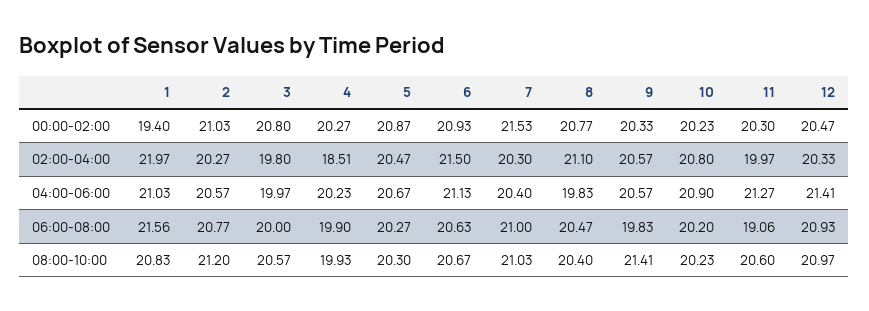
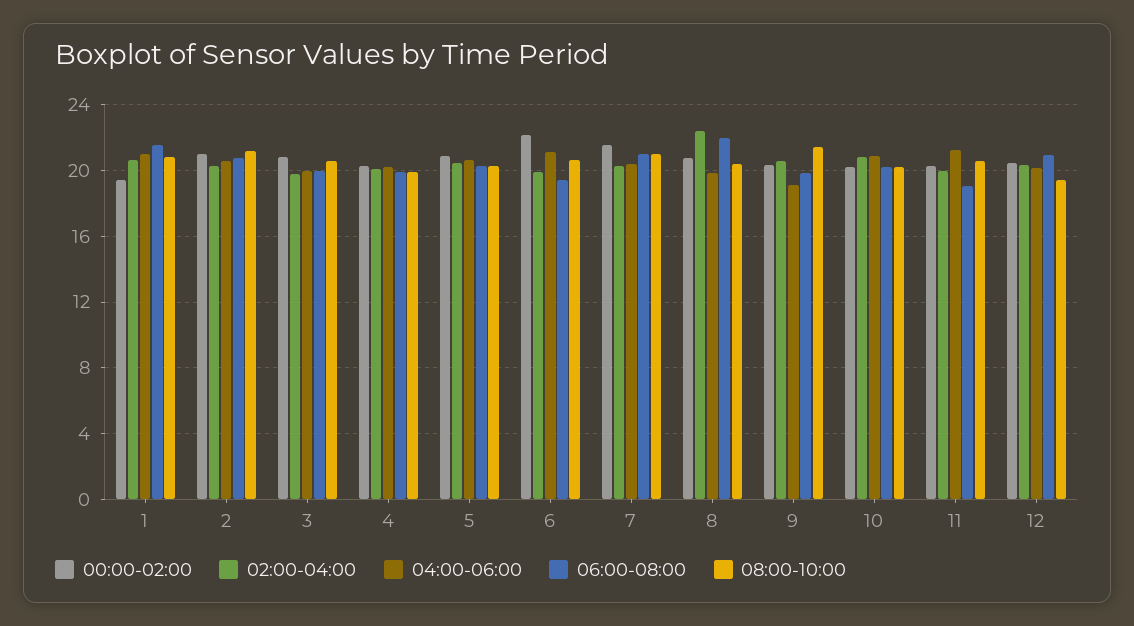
  {
    "00:00-02:00": {
      "1": 19.4,
      "2": 21.03,
      "3": 20.8,
      "4": 20.27,
      "5": 20.87,
-     "6": 20.93,
+     "6": 22,
      "7": 21.53,
      "8": 20.77,
      "9": 20.33,
      "10": 20.23,
      "11": 20.3,
      "12": 20.47
    },
    "02:00-04:00": {
-     "1": 21.97,
+     "1": 20.5,
      "2": 20.27,
      "3": 19.8,
-     "4": 18.51,
+     "4": 20,
      "5": 20.47,
-     "6": 21.5,
+     "6": 20,
      "7": 20.3,
-     "8": 21.1,
+     "8": 22.5,
      "9": 20.57,
      "10": 20.8,
      "11": 19.97,
      "12": 20.33
    },
    "04:00-06:00": {
      "1": 21.03,
      "2": 20.57,
      "3": 19.97,
      "4": 20.23,
      "5": 20.67,
      "6": 21.13,
      "7": 20.4,
      "8": 19.83,
-     "9": 20.57,
+     "9": 19,
      "10": 20.9,
      "11": 21.27,
-     "12": 21.41
+     "12": 20
    },
    "06:00-08:00": {
      "1": 21.56,
      "2": 20.77,
      "3": 20,
      "4": 19.9,
      "5": 20.27,
-     "6": 20.63,
+     "6": 19.5,
      "7": 21,
-     "8": 20.47,
+     "8": 22,
      "9": 19.83,
      "10": 20.2,
      "11": 19.06,
      "12": 20.93
    },
    "08:00-10:00": {
      "1": 20.83,
      "2": 21.2,
      "3": 20.57,
      "4": 19.93,
      "5": 20.3,
      "6": 20.67,
      "7": 21.03,
      "8": 20.4,
      "9": 21.41,
      "10": 20.23,
      "11": 20.6,
-     "12": 20.97
+     "12": 19.5
    }
  }

